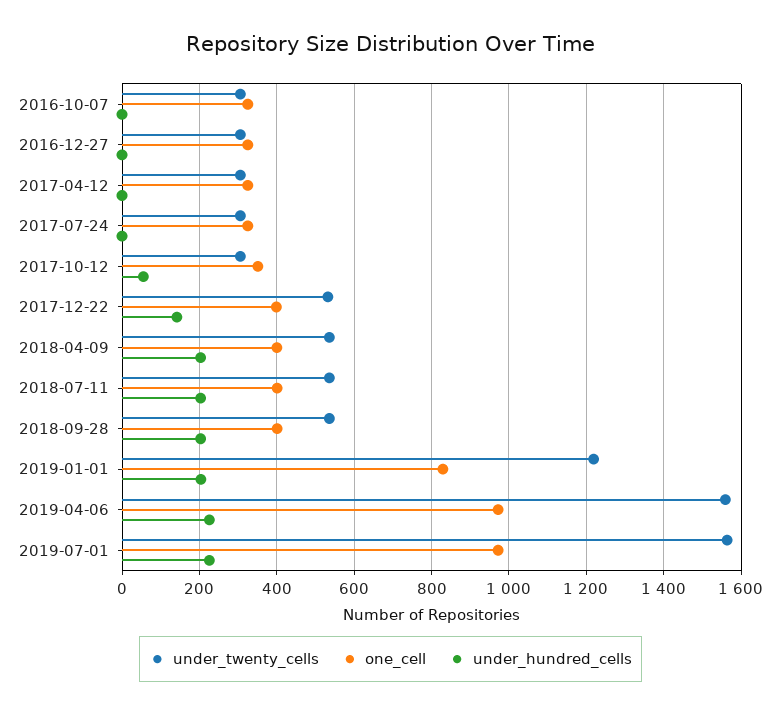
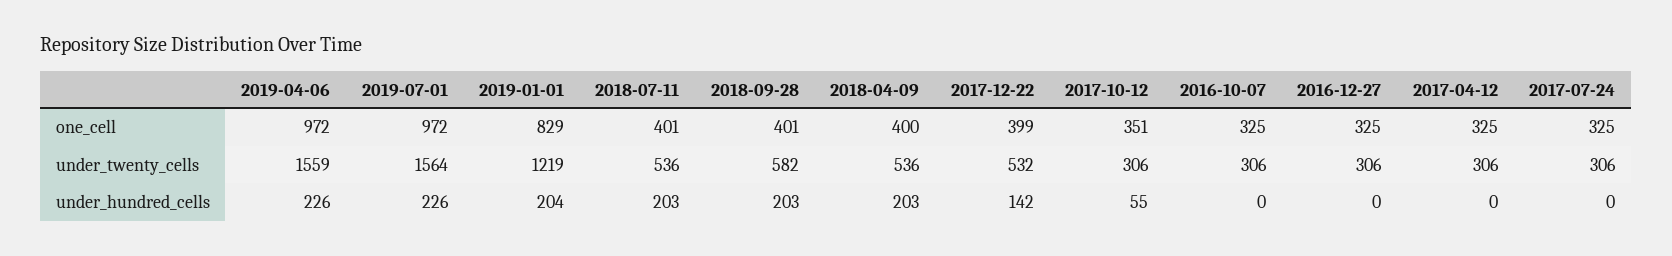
  {
    "under_twenty_cells": {
      "2016-10-07": 306,
      "2016-12-27": 306,
      "2017-04-12": 306,
      "2017-07-24": 306,
      "2017-10-12": 306,
      "2017-12-22": 532,
      "2018-04-09": 536,
      "2018-07-11": 536,
-     "2018-09-28": 540,
+     "2018-09-28": 582,
      "2019-01-01": 1219,
      "2019-04-06": 1559,
      "2019-07-01": 1564
    },
    "one_cell": {
      "2016-10-07": 325,
      "2016-12-27": 325,
      "2017-04-12": 325,
      "2017-07-24": 325,
      "2017-10-12": 351,
      "2017-12-22": 399,
      "2018-04-09": 400,
      "2018-07-11": 401,
      "2018-09-28": 401,
      "2019-01-01": 829,
      "2019-04-06": 972,
      "2019-07-01": 972
    },
    "under_hundred_cells": {
      "2016-10-07": 0,
      "2016-12-27": 0,
      "2017-04-12": 0,
      "2017-07-24": 0,
      "2017-10-12": 55,
      "2017-12-22": 142,
      "2018-04-09": 203,
      "2018-07-11": 203,
      "2018-09-28": 203,
      "2019-01-01": 204,
      "2019-04-06": 226,
      "2019-07-01": 226
    }
  }

